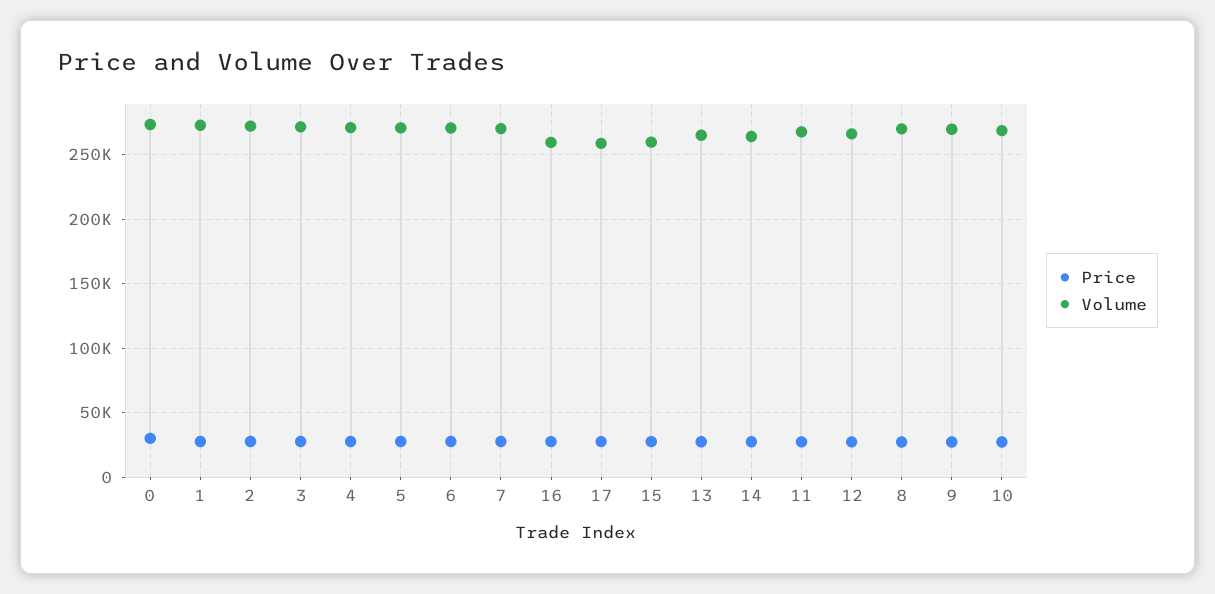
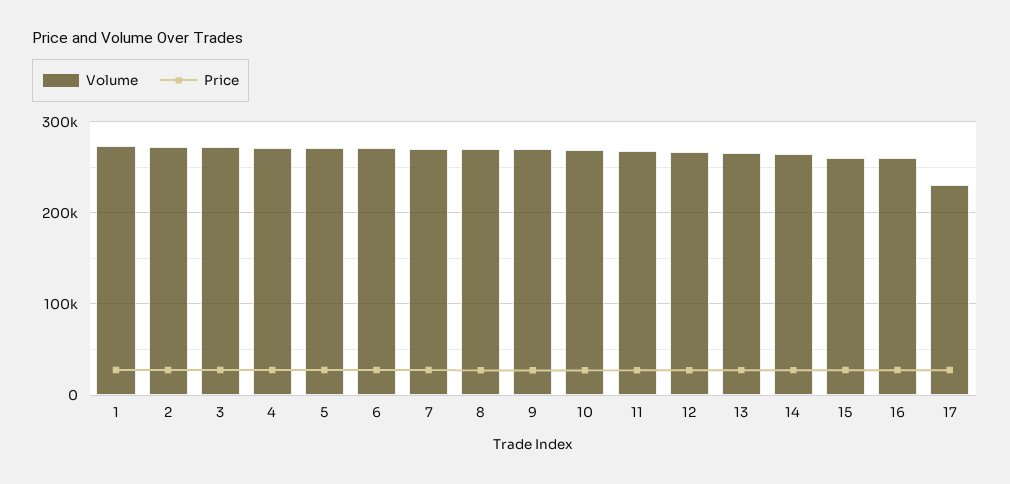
  {
    "Price": {
-     "0": 30000,
      "1": 30000,
      "2": 30000,
      "3": 30000,
      "4": 30000,
      "5": 30000,
      "6": 30000,
      "7": 30000,
      "16": 30000,
      "17": 30000,
      "15": 25000,
      "13": 25000,
      "14": 25000,
      "11": 25000,
      "12": 25000,
      "8": 25000,
      "9": 25000,
      "10": 25000
    },
    "Volume": {
-     "0": 275000,
      "1": 275000,
      "2": 270000,
      "3": 270000,
      "4": 270000,
      "5": 270000,
      "6": 270000,
      "7": 270000,
      "16": 260000,
-     "17": 260000,
+     "17": 230000,
      "15": 260000,
      "13": 265000,
      "14": 265000,
      "11": 270000,
      "12": 265000,
      "8": 270000,
      "9": 270000,
      "10": 270000
    }
  }

